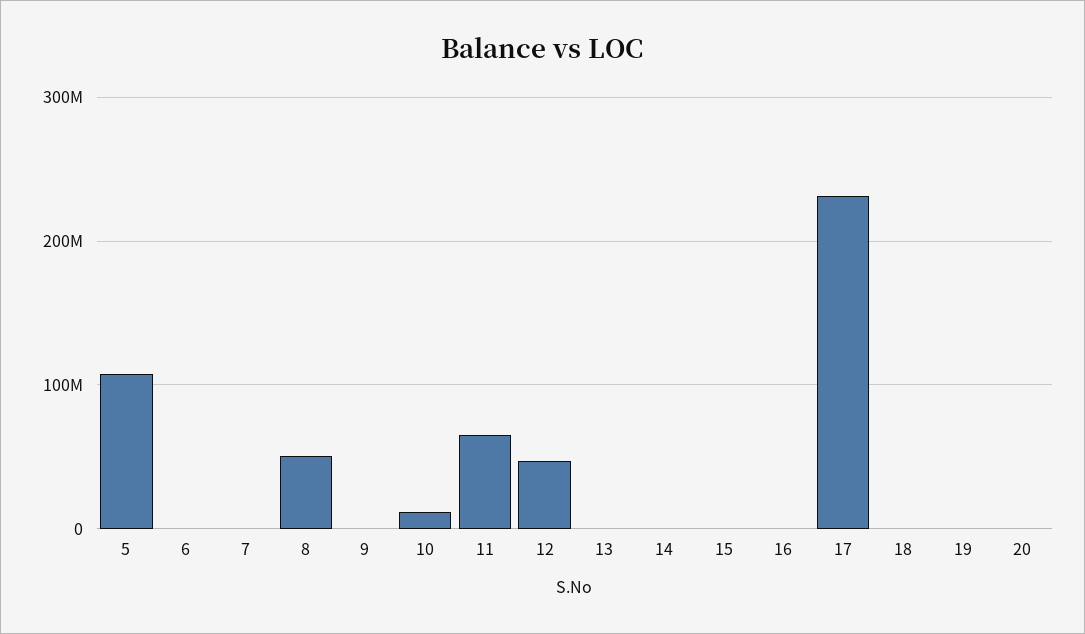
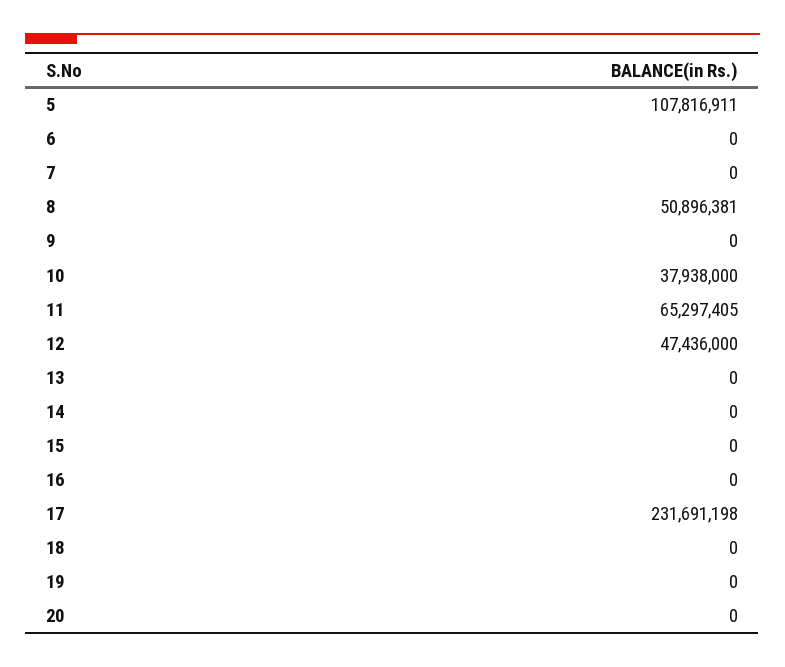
  {
    "5": 107816911,
    "6": 0,
    "7": 0,
    "8": 50896381,
    "9": 0,
-   "10": 10000000,
+   "10": 37938000,
    "11": 65297405,
    "12": 47436000,
    "13": 0,
    "14": 0,
    "15": 0,
    "16": 0,
    "17": 231691198,
    "18": 0,
    "19": 0,
    "20": 0
  }

